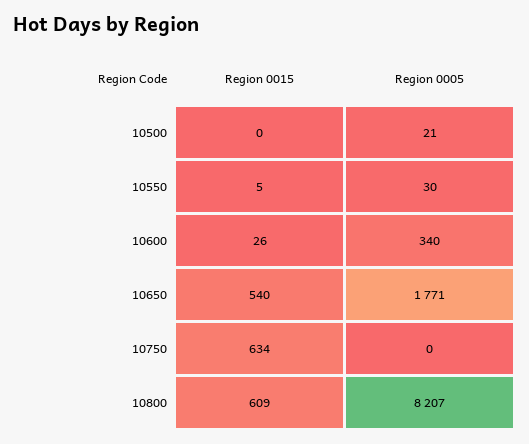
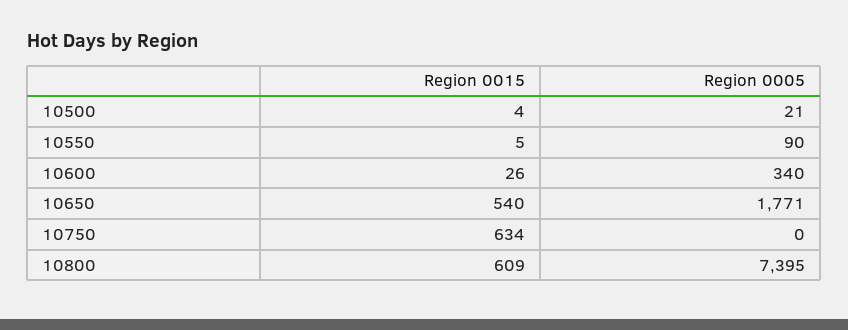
  {
    "Region 0015": {
-     "10500": 0,
+     "10500": 4,
      "10550": 5,
      "10600": 26,
      "10650": 540,
      "10750": 634,
      "10800": 609
    },
    "Region 0005": {
      "10500": 21,
-     "10550": 30,
+     "10550": 90,
      "10600": 340,
      "10650": 1771,
      "10750": 0,
-     "10800": 8207
+     "10800": 7395
    }
  }

